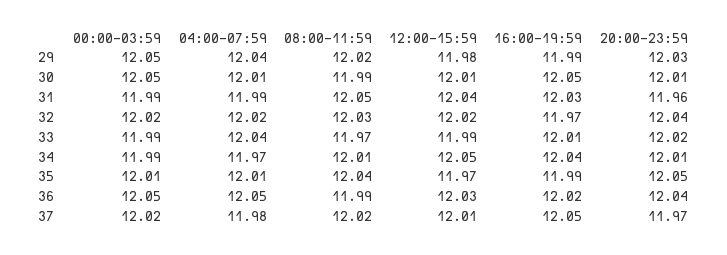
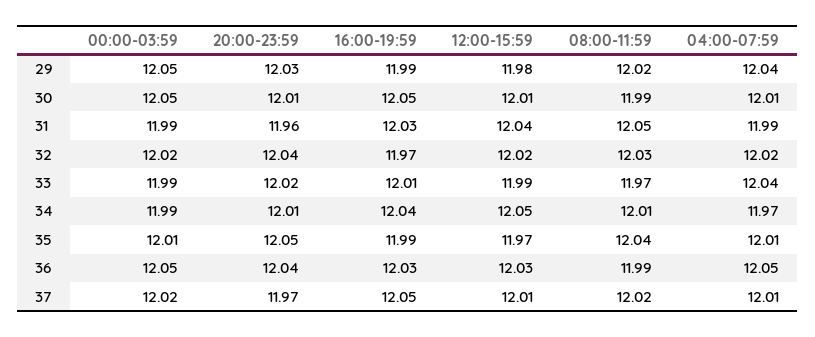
  {
    "00:00-03:59": {
      "29": 12.05,
      "30": 12.05,
      "31": 11.99,
      "32": 12.02,
      "33": 11.99,
      "34": 11.99,
      "35": 12.01,
      "36": 12.05,
      "37": 12.02
    },
    "04:00-07:59": {
      "29": 12.04,
      "30": 12.01,
      "31": 11.99,
      "32": 12.02,
      "33": 12.04,
      "34": 11.97,
      "35": 12.01,
      "36": 12.05,
-     "37": 11.98
+     "37": 12.01
    },
    "08:00-11:59": {
      "29": 12.02,
      "30": 11.99,
      "31": 12.05,
      "32": 12.03,
      "33": 11.97,
      "34": 12.01,
      "35": 12.04,
      "36": 11.99,
      "37": 12.02
    },
    "12:00-15:59": {
      "29": 11.98,
      "30": 12.01,
      "31": 12.04,
      "32": 12.02,
      "33": 11.99,
      "34": 12.05,
      "35": 11.97,
      "36": 12.03,
      "37": 12.01
    },
    "16:00-19:59": {
      "29": 11.99,
      "30": 12.05,
      "31": 12.03,
      "32": 11.97,
      "33": 12.01,
      "34": 12.04,
      "35": 11.99,
-     "36": 12.02,
+     "36": 12.03,
      "37": 12.05
    },
    "20:00-23:59": {
      "29": 12.03,
      "30": 12.01,
      "31": 11.96,
      "32": 12.04,
      "33": 12.02,
      "34": 12.01,
      "35": 12.05,
      "36": 12.04,
      "37": 11.97
    }
  }

